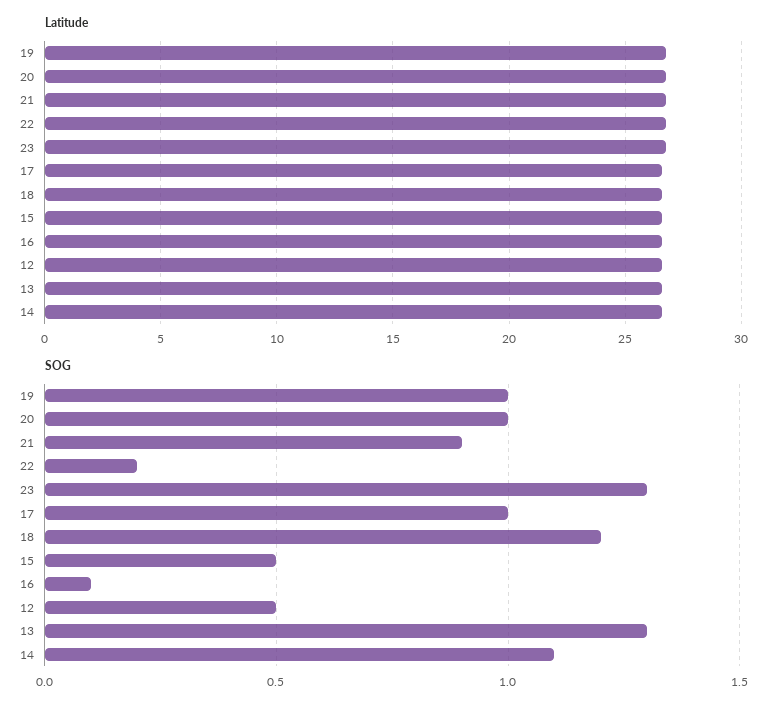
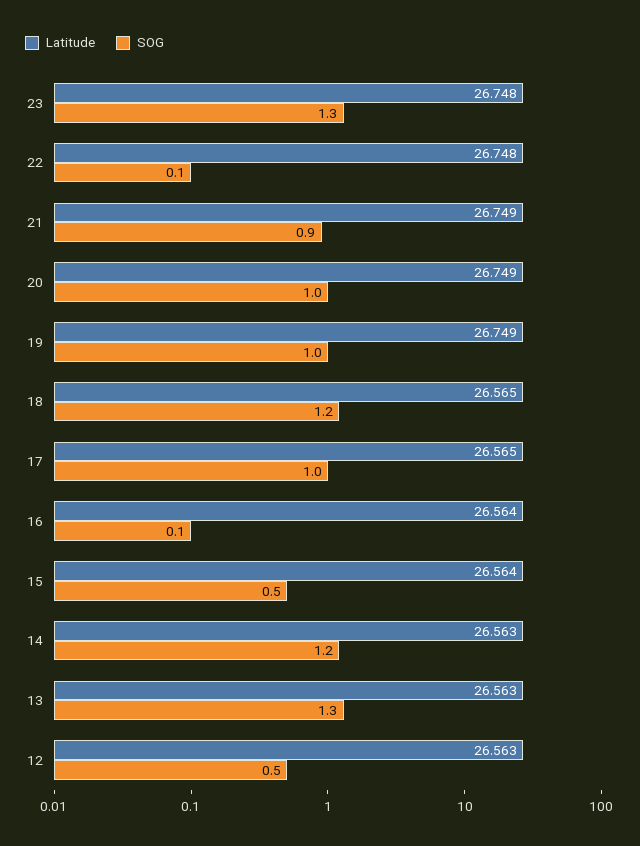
  {
    "Latitude": {
      "19": 26.749,
      "20": 26.749,
      "21": 26.749,
      "22": 26.748,
      "23": 26.748,
      "17": 26.565,
      "18": 26.565,
      "15": 26.564,
      "16": 26.564,
      "12": 26.563,
      "13": 26.563,
      "14": 26.563
    },
    "SOG": {
      "19": 1,
      "20": 1,
      "21": 0.9,
-     "22": 0.2,
+     "22": 0.1,
      "23": 1.3,
      "17": 1,
      "18": 1.2,
      "15": 0.5,
      "16": 0.1,
      "12": 0.5,
      "13": 1.3,
-     "14": 1.1
+     "14": 1.2
    }
  }

